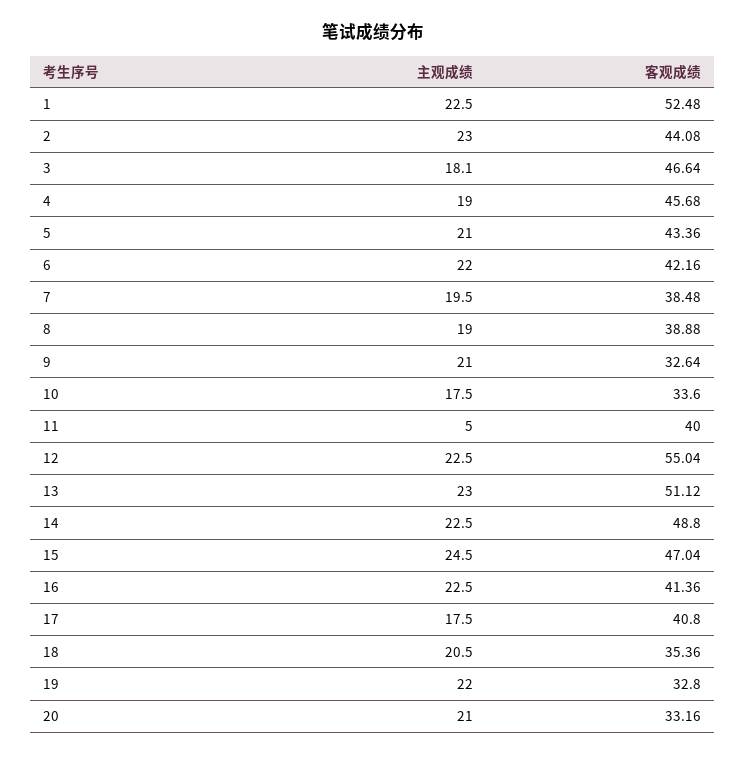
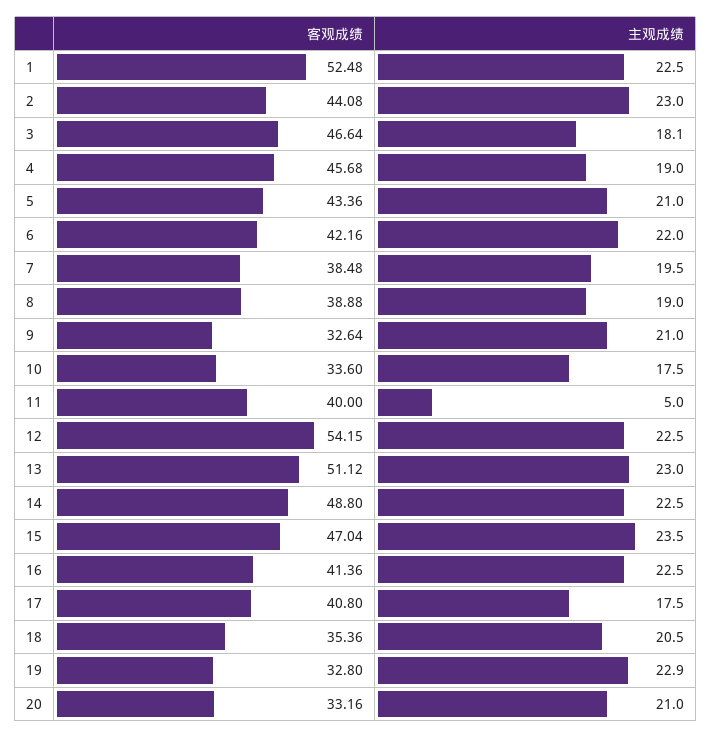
  {
    "主观成绩": {
      "1": 22.5,
      "2": 23,
      "3": 18.1,
      "4": 19,
      "5": 21,
      "6": 22,
      "7": 19.5,
      "8": 19,
      "9": 21,
      "10": 17.5,
      "11": 5,
      "12": 22.5,
      "13": 23,
      "14": 22.5,
-     "15": 24.5,
+     "15": 23.5,
      "16": 22.5,
      "17": 17.5,
      "18": 20.5,
-     "19": 22,
+     "19": 22.9,
      "20": 21
    },
    "客观成绩": {
      "1": 52.48,
      "2": 44.08,
      "3": 46.64,
      "4": 45.68,
      "5": 43.36,
      "6": 42.16,
      "7": 38.48,
      "8": 38.88,
      "9": 32.64,
      "10": 33.6,
      "11": 40,
-     "12": 55.04,
+     "12": 54.15,
      "13": 51.12,
      "14": 48.8,
      "15": 47.04,
      "16": 41.36,
      "17": 40.8,
      "18": 35.36,
      "19": 32.8,
      "20": 33.16
    }
  }

